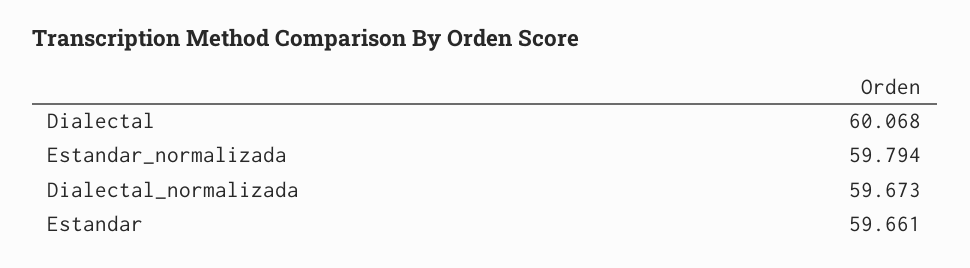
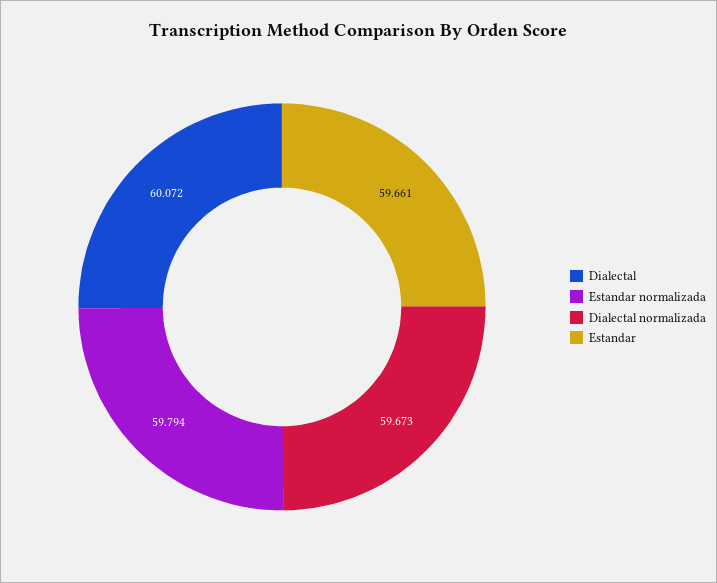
  {
-   "Dialectal": 60.068,
+   "Dialectal": 60.072,
    "Estandar_normalizada": 59.794,
    "Dialectal_normalizada": 59.673,
    "Estandar": 59.661
  }

